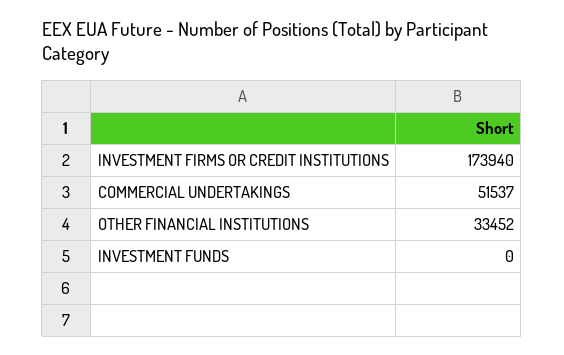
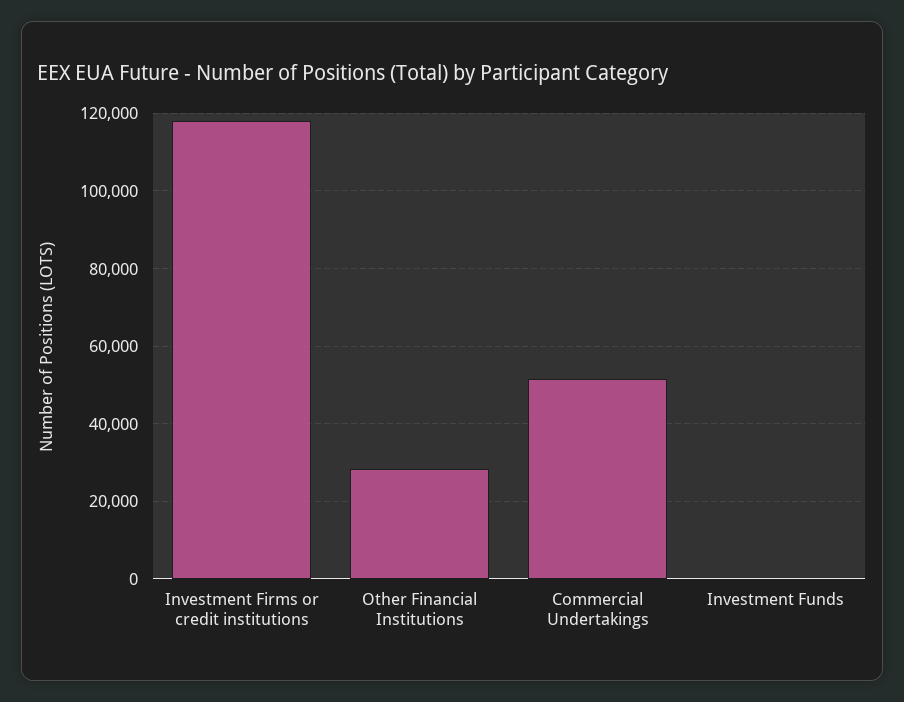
  {
-   "INVESTMENT FIRMS OR CREDIT INSTITUTIONS": 173940,
+   "INVESTMENT FIRMS OR CREDIT INSTITUTIONS": 118000,
    "COMMERCIAL UNDERTAKINGS": 51537,
-   "OTHER FINANCIAL INSTITUTIONS": 33452,
+   "OTHER FINANCIAL INSTITUTIONS": 28000,
    "INVESTMENT FUNDS": 0
  }

